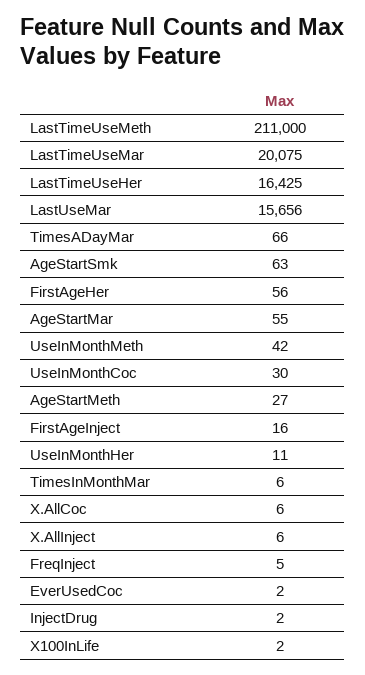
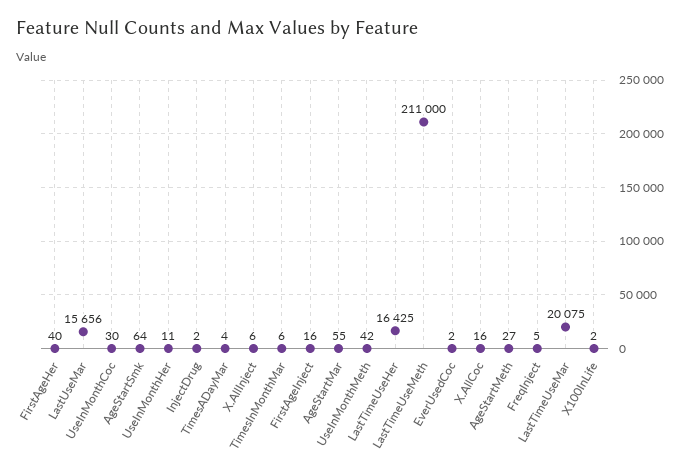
  {
    "LastTimeUseMeth": 211000,
    "LastTimeUseMar": 20075,
    "LastTimeUseHer": 16425,
    "LastUseMar": 15656,
-   "TimesADayMar": 66,
+   "TimesADayMar": 4,
-   "AgeStartSmk": 63,
+   "AgeStartSmk": 64,
-   "FirstAgeHer": 56,
+   "FirstAgeHer": 40,
    "AgeStartMar": 55,
    "UseInMonthMeth": 42,
    "UseInMonthCoc": 30,
    "AgeStartMeth": 27,
    "FirstAgeInject": 16,
    "UseInMonthHer": 11,
    "TimesInMonthMar": 6,
-   "X.AllCoc": 6,
+   "X.AllCoc": 16,
    "X.AllInject": 6,
    "FreqInject": 5,
    "EverUsedCoc": 2,
    "InjectDrug": 2,
    "X100InLife": 2
  }

